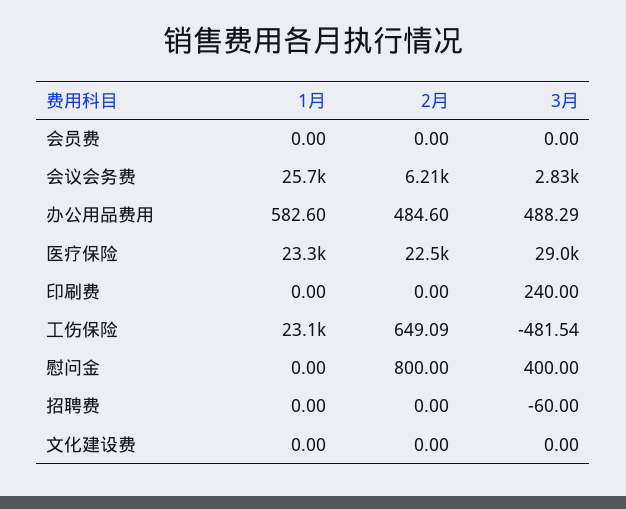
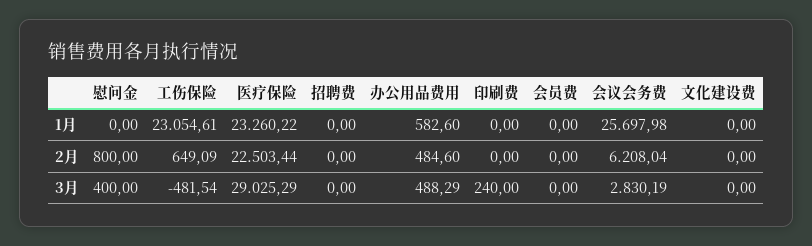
  {
    "1月": {
      "会员费": 0,
      "会议会务费": 25697.98,
      "办公用品费用": 582.6,
      "医疗保险": 23260.22,
      "印刷费": 0,
      "工伤保险": 23054.61,
      "慰问金": 0,
      "招聘费": 0,
      "文化建设费": 0
    },
    "2月": {
      "会员费": 0,
      "会议会务费": 6208.04,
      "办公用品费用": 484.6,
      "医疗保险": 22503.44,
      "印刷费": 0,
      "工伤保险": 649.09,
      "慰问金": 800,
      "招聘费": 0,
      "文化建设费": 0
    },
    "3月": {
      "会员费": 0,
      "会议会务费": 2830.19,
      "办公用品费用": 488.29,
      "医疗保险": 29025.29,
      "印刷费": 240,
      "工伤保险": -481.54,
      "慰问金": 400,
-     "招聘费": -60,
+     "招聘费": 0,
      "文化建设费": 0
    }
  }

